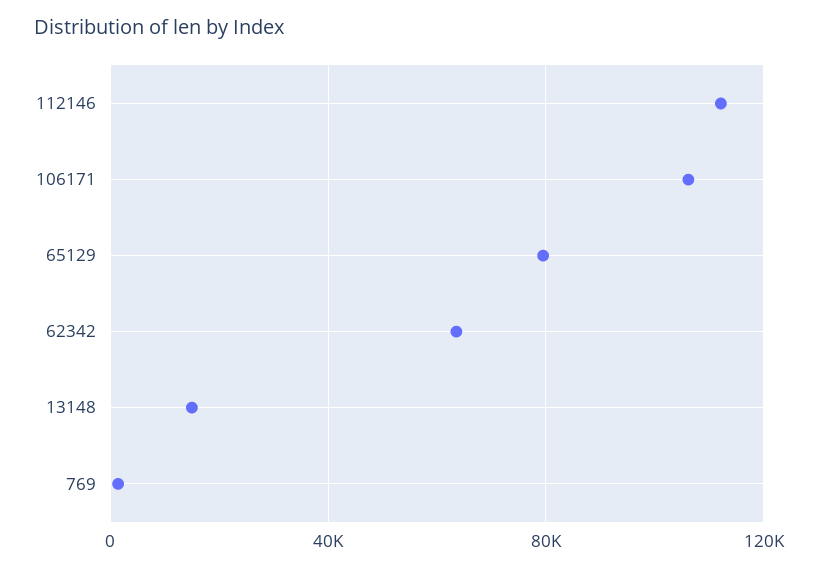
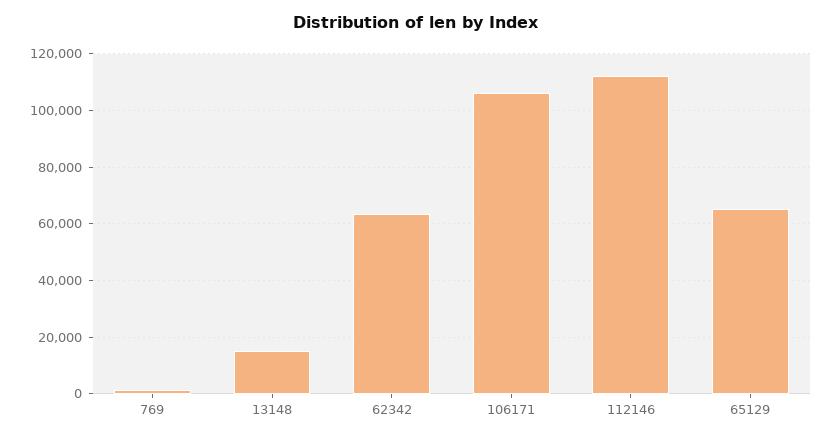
  {
    "112146": 112500,
    "106171": 105000,
-   "65129": 80000,
+   "65129": 65000,
    "62342": 62500,
    "13148": 15000,
    "769": 2500
  }

